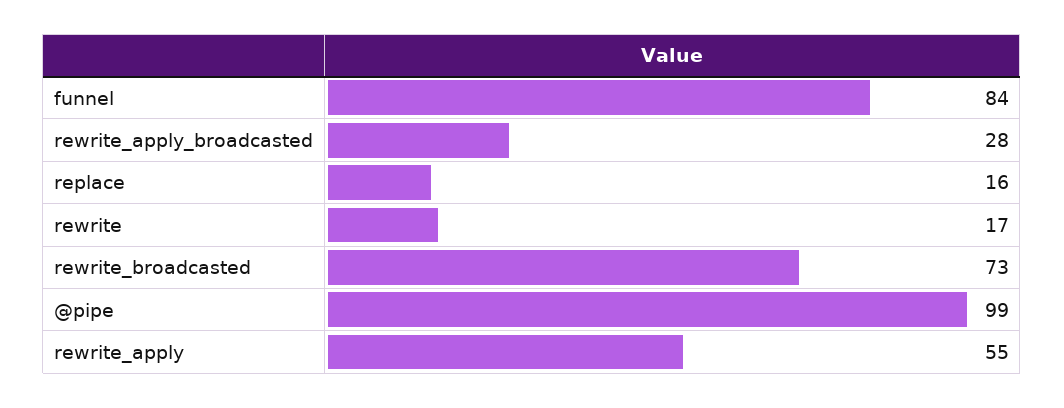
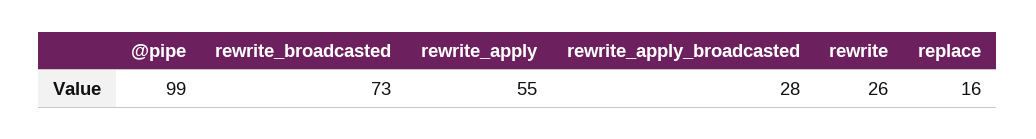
  {
-   "funnel": 84,
    "rewrite_apply_broadcasted": 28,
    "replace": 16,
-   "rewrite": 17,
+   "rewrite": 26,
    "rewrite_broadcasted": 73,
    "@pipe": 99,
    "rewrite_apply": 55
  }

